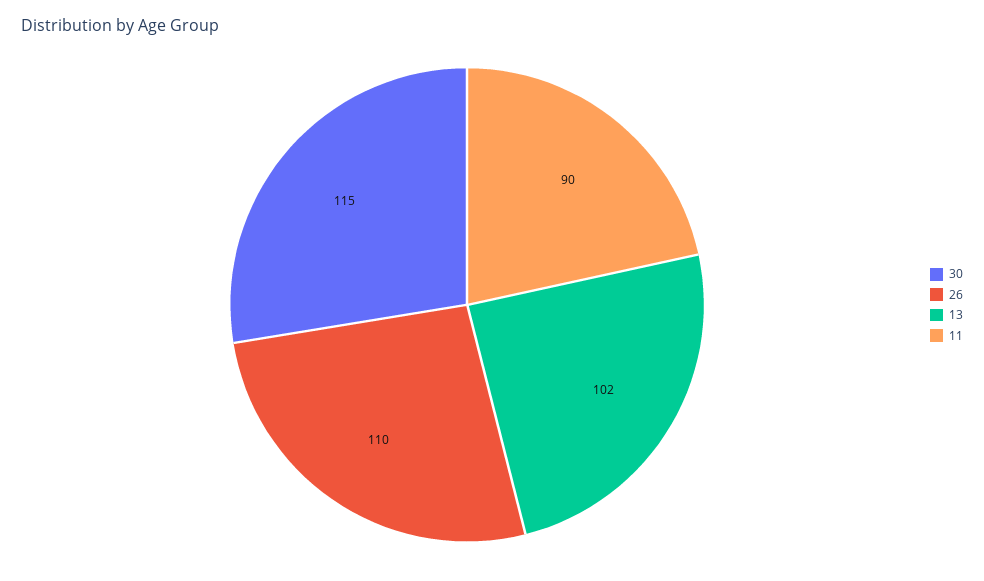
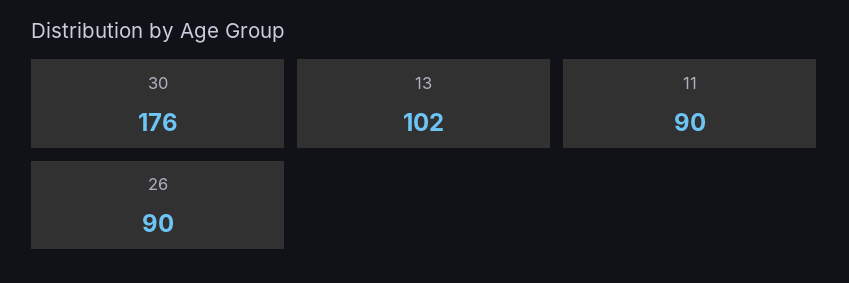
  {
-   "30": 115,
+   "30": 176,
-   "26": 110,
+   "26": 90,
    "13": 102,
    "11": 90
  }

